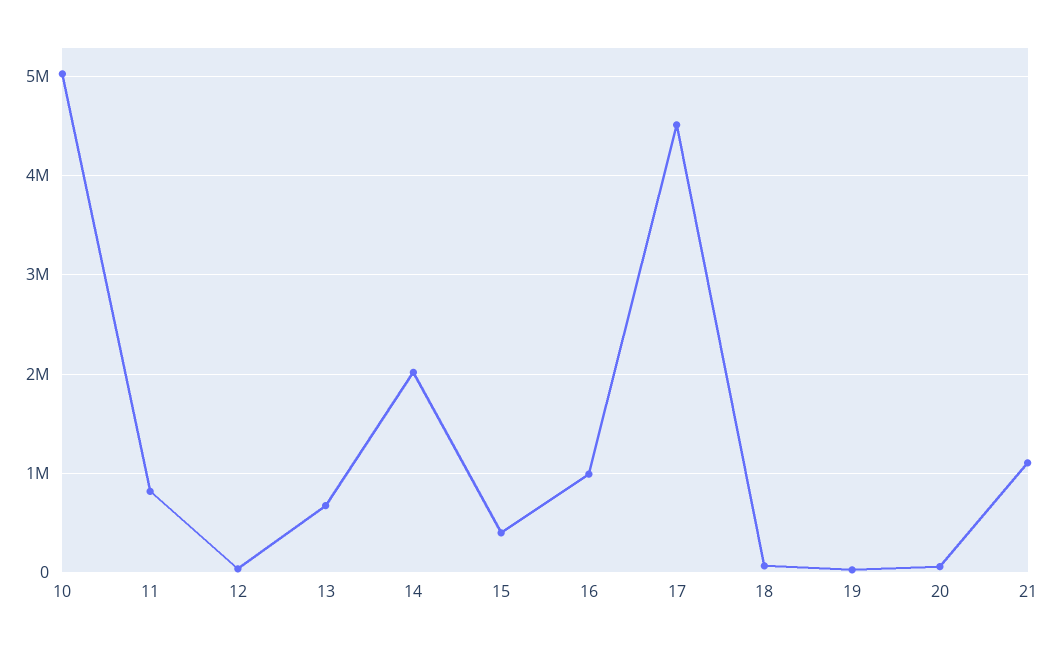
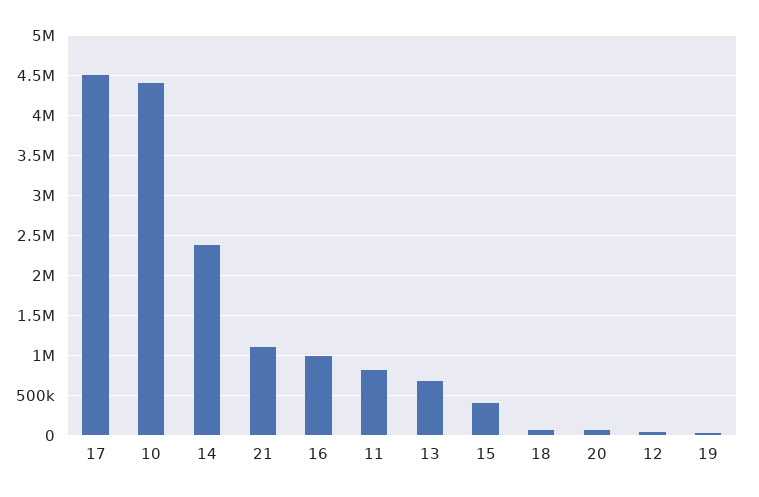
  {
-   "10": 5000000,
+   "10": 4400000,
    "11": 800000,
    "12": 0,
    "13": 700000,
-   "14": 2000000,
+   "14": 2400000,
    "15": 400000,
    "16": 1000000,
    "17": 4500000,
    "18": 100000,
    "19": 0,
    "20": 100000,
    "21": 1100000
  }

